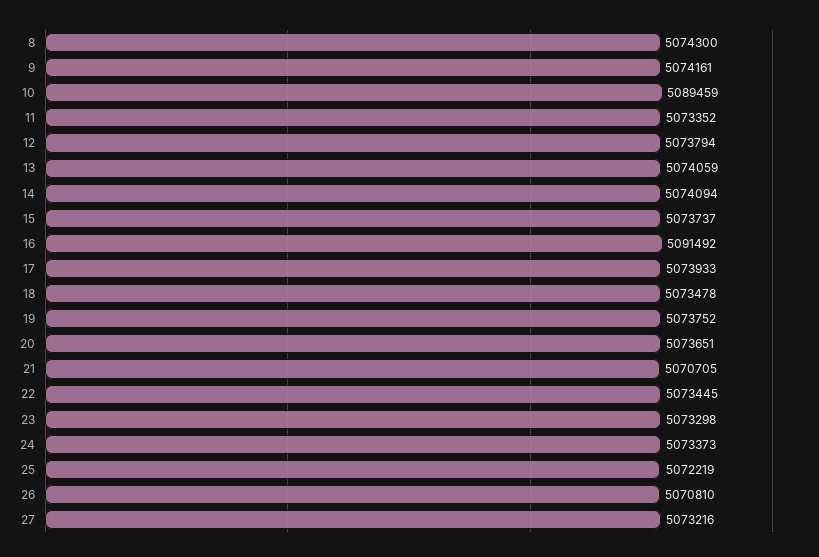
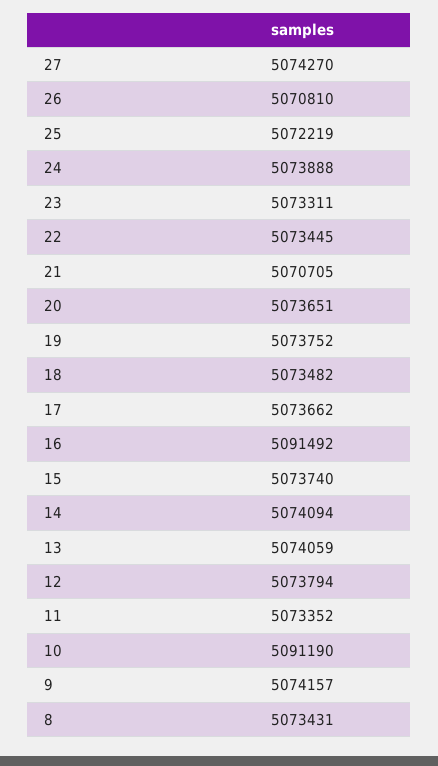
  {
-   "8": 5074300,
+   "8": 5073431,
-   "9": 5074161,
+   "9": 5074157,
-   "10": 5089459,
+   "10": 5091190,
    "11": 5073352,
    "12": 5073794,
    "13": 5074059,
    "14": 5074094,
-   "15": 5073737,
+   "15": 5073740,
    "16": 5091492,
-   "17": 5073933,
+   "17": 5073662,
-   "18": 5073478,
+   "18": 5073482,
    "19": 5073752,
    "20": 5073651,
    "21": 5070705,
    "22": 5073445,
-   "23": 5073298,
+   "23": 5073311,
-   "24": 5073373,
+   "24": 5073888,
    "25": 5072219,
    "26": 5070810,
-   "27": 5073216
+   "27": 5074270
  }

